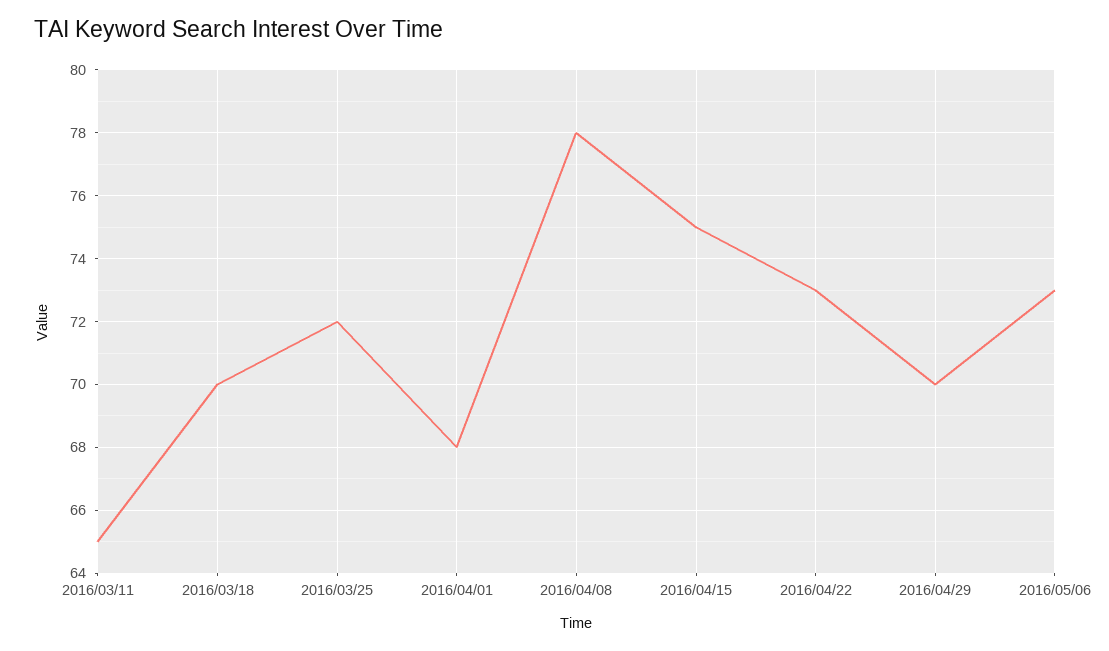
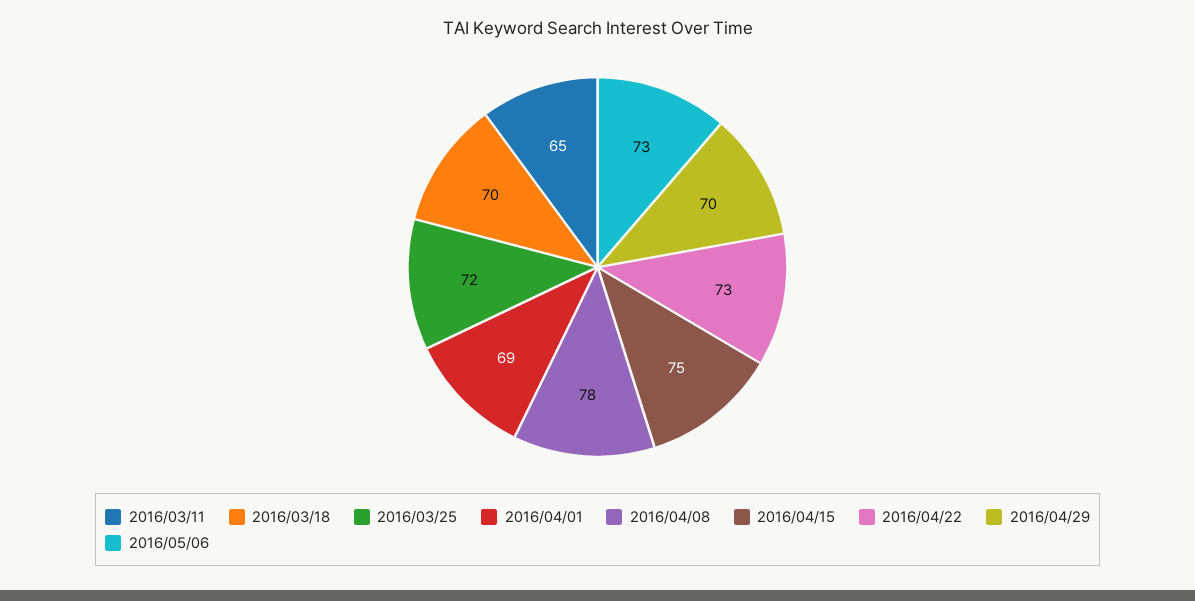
  {
    "2016/03/11": 65,
    "2016/03/18": 70,
    "2016/03/25": 72,
-   "2016/04/01": 68,
+   "2016/04/01": 69,
    "2016/04/08": 78,
    "2016/04/15": 75,
    "2016/04/22": 73,
    "2016/04/29": 70,
    "2016/05/06": 73
  }

